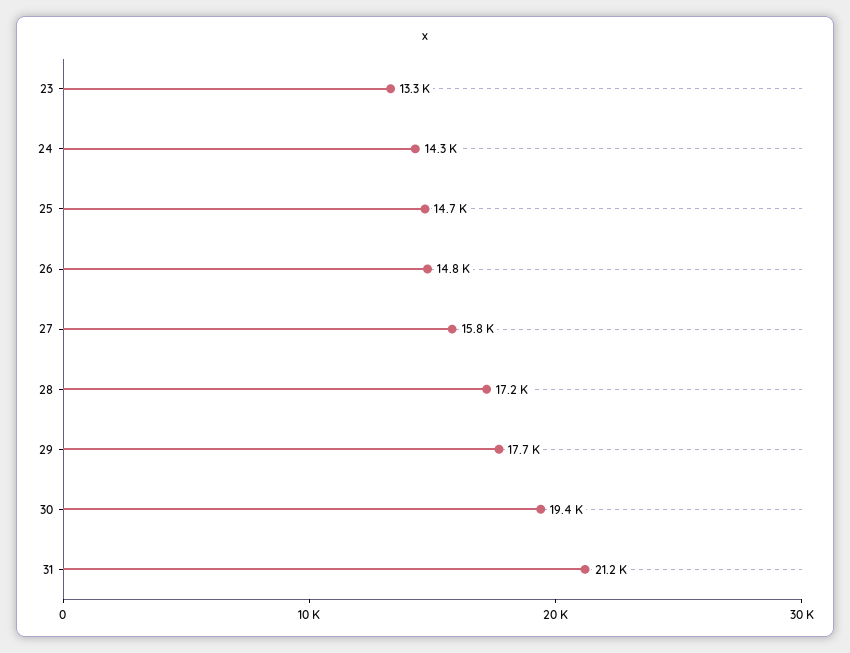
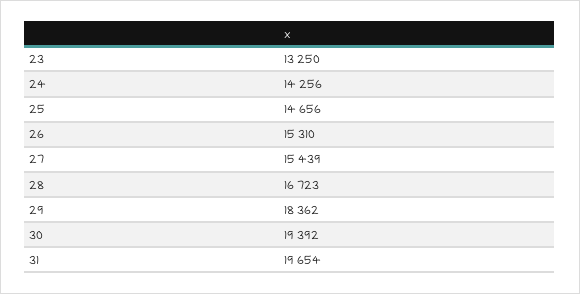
  {
    "23": 13250,
    "24": 14256,
    "25": 14656,
-   "26": 14800,
+   "26": 15310,
-   "27": 15800,
+   "27": 15439,
-   "28": 17200,
+   "28": 16723,
-   "29": 17700,
+   "29": 18362,
    "30": 19392,
-   "31": 21200
+   "31": 19654
  }

